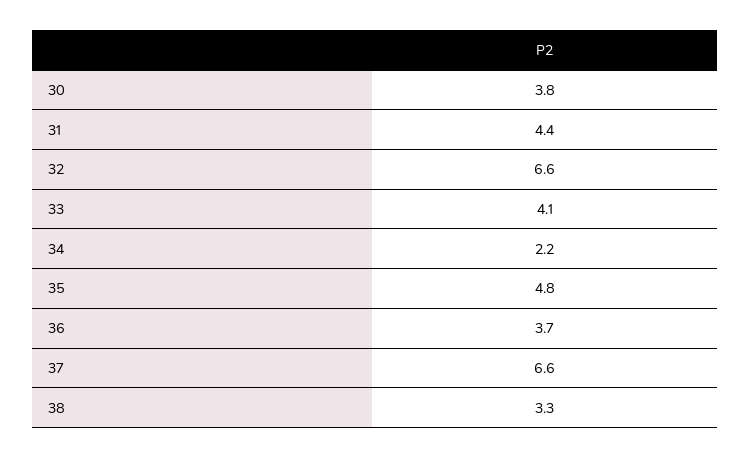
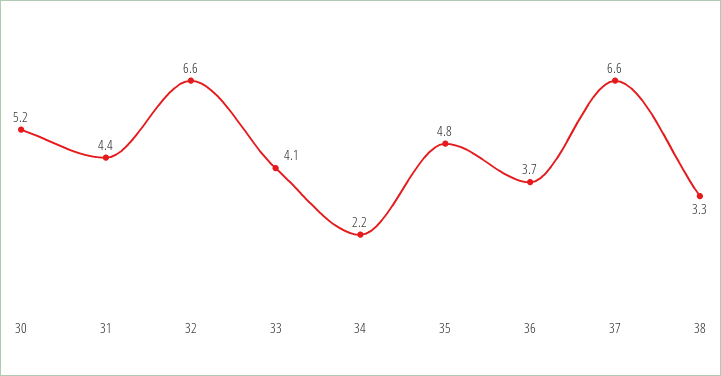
  {
-   "30": 3.8,
+   "30": 5.2,
    "31": 4.4,
    "32": 6.6,
    "33": 4.1,
    "34": 2.2,
    "35": 4.8,
    "36": 3.7,
    "37": 6.6,
    "38": 3.3
  }

